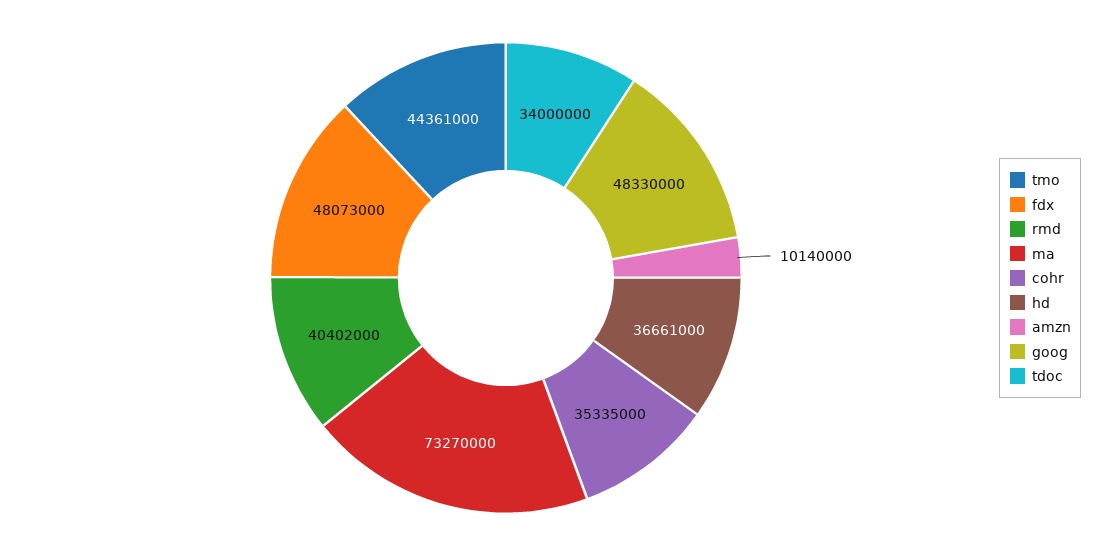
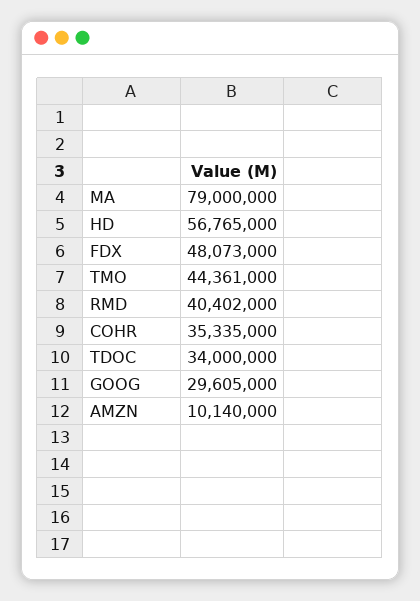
  {
    "tmo": 44361000,
    "fdx": 48073000,
    "rmd": 40402000,
-   "ma": 73270000,
+   "ma": 79000000,
    "cohr": 35335000,
-   "hd": 36661000,
+   "hd": 56765000,
    "amzn": 10140000,
-   "goog": 48330000,
+   "goog": 29605000,
    "tdoc": 34000000
  }

